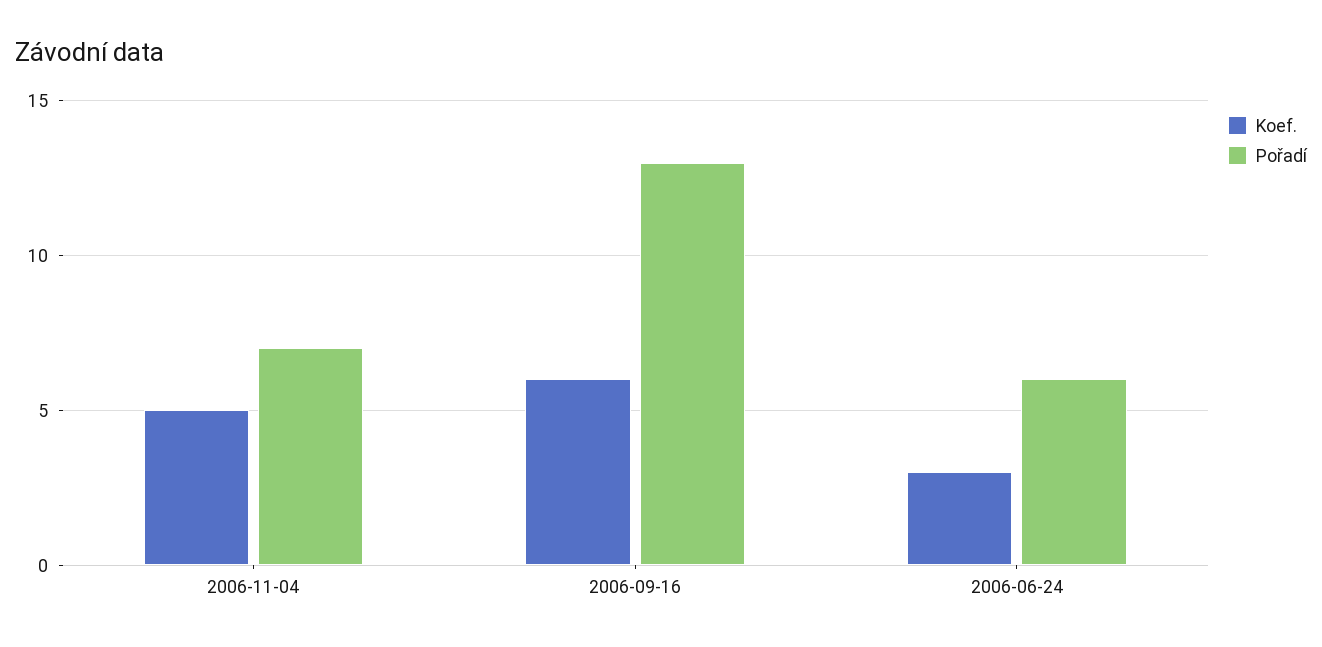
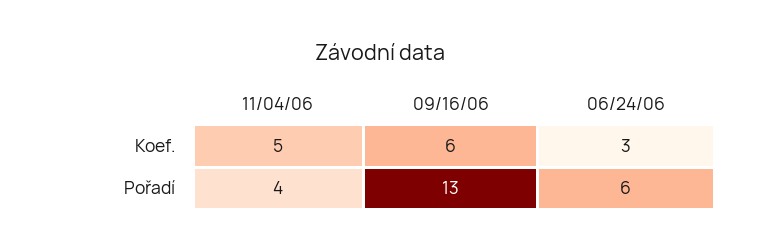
  {
    "Koef.": {
      "2006-11-04": 5,
      "2006-09-16": 6,
      "2006-06-24": 3
    },
    "Pořadí": {
-     "2006-11-04": 7,
+     "2006-11-04": 4,
      "2006-09-16": 13,
      "2006-06-24": 6
    }
  }

